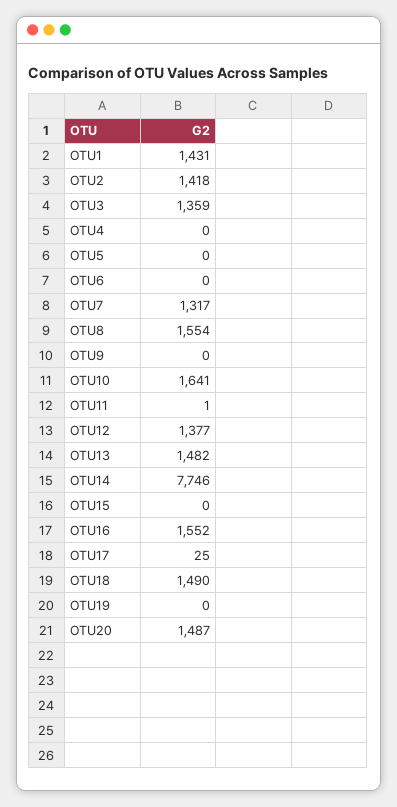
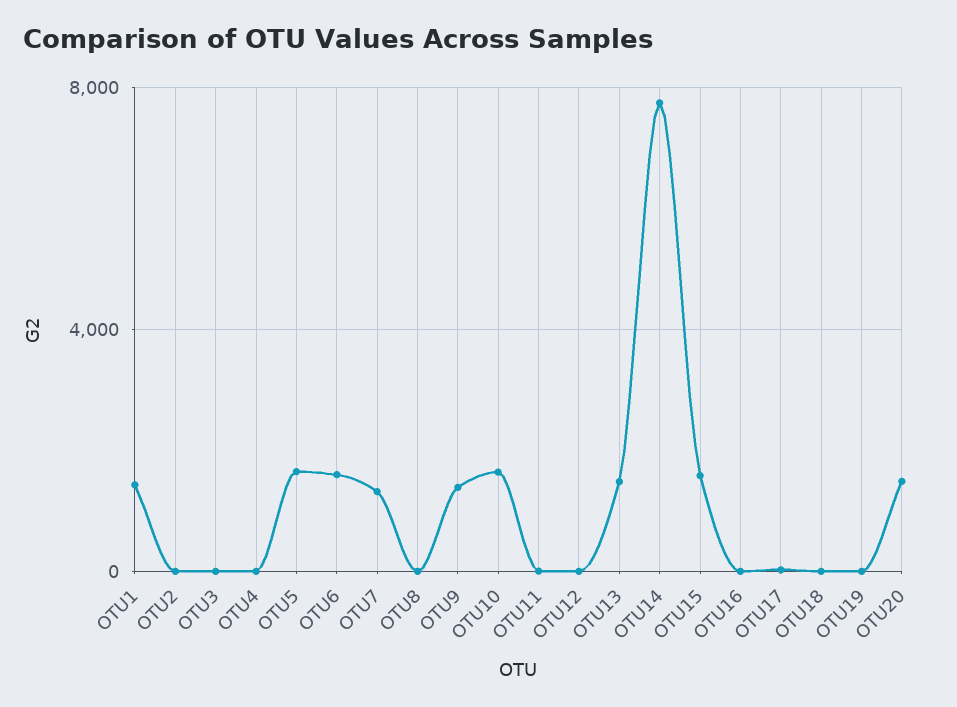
  {
    "OTU1": 1431,
-   "OTU2": 1418,
+   "OTU2": 0,
-   "OTU3": 1359,
+   "OTU3": 0,
    "OTU4": 0,
-   "OTU5": 0,
+   "OTU5": 1500,
-   "OTU6": 0,
+   "OTU6": 1500,
    "OTU7": 1317,
-   "OTU8": 1554,
+   "OTU8": 0,
-   "OTU9": 0,
+   "OTU9": 1500,
    "OTU10": 1641,
    "OTU11": 1,
-   "OTU12": 1377,
+   "OTU12": 0,
    "OTU13": 1482,
    "OTU14": 7746,
-   "OTU15": 0,
+   "OTU15": 1500,
-   "OTU16": 1552,
+   "OTU16": 0,
    "OTU17": 25,
-   "OTU18": 1490,
+   "OTU18": 0,
    "OTU19": 0,
    "OTU20": 1487
  }

